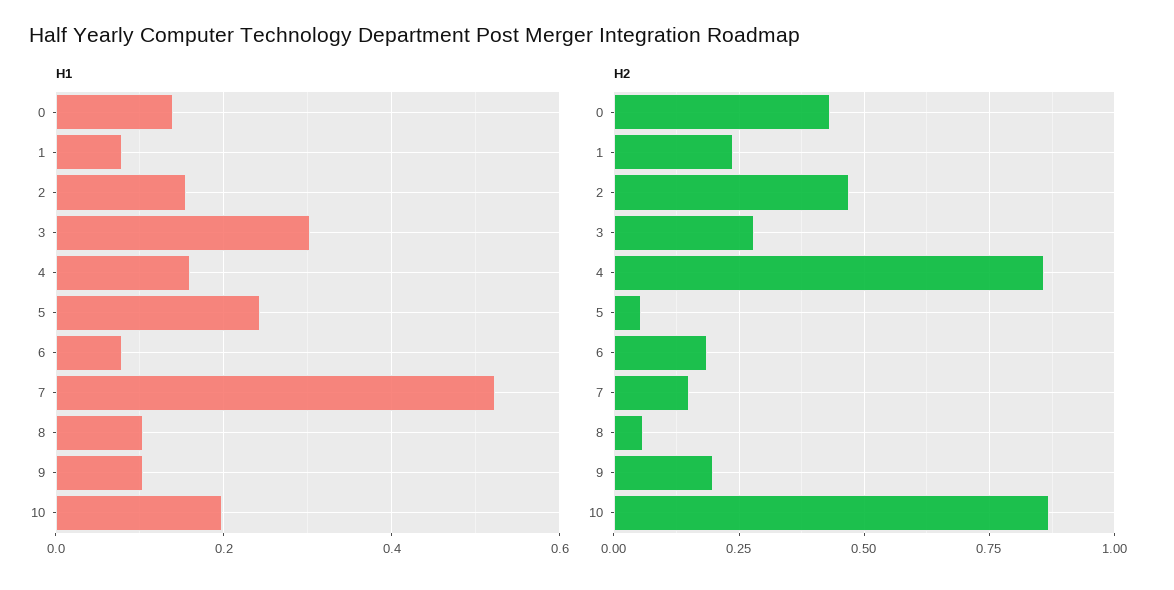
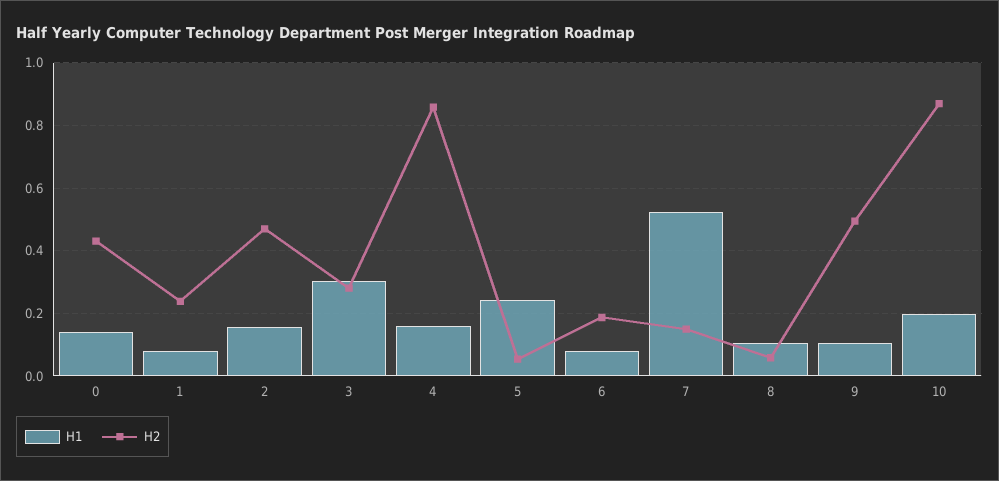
  {
    "H1": {
      "0": 0.14,
      "1": 0.08,
      "2": 0.16,
      "3": 0.3,
      "4": 0.16,
      "5": 0.24,
      "6": 0.08,
      "7": 0.52,
      "8": 0.1,
      "9": 0.1,
      "10": 0.2
    },
    "H2": {
      "0": 0.44,
      "1": 0.24,
      "2": 0.46,
      "3": 0.28,
      "4": 0.86,
      "5": 0.06,
      "6": 0.18,
      "7": 0.14,
      "8": 0.06,
-     "9": 0.2,
+     "9": 0.5,
      "10": 0.86
    }
  }

